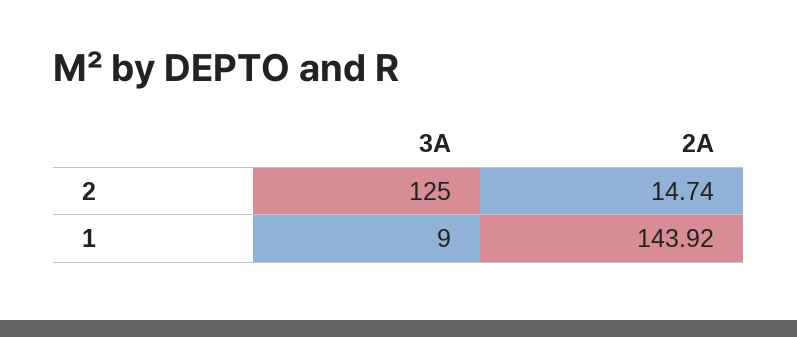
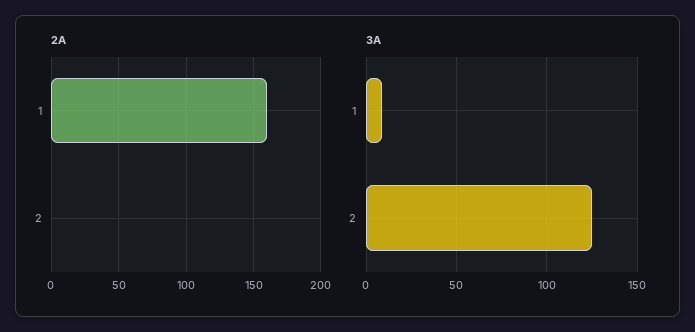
  {
    "3A": {
      "2": 125,
      "1": 9
    },
    "2A": {
-     "2": 14.74,
+     "2": 0,
-     "1": 143.92
+     "1": 160
    }
  }

